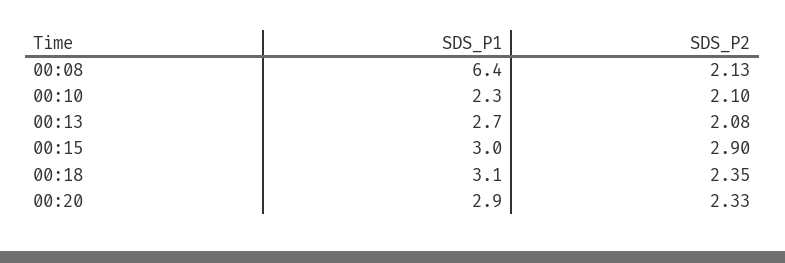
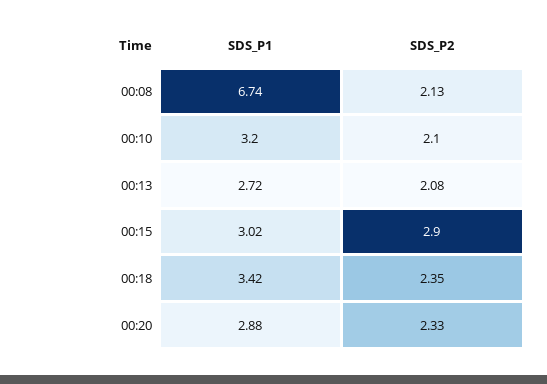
  {
    "SDS_P1": {
-     "00:08": 6.4,
+     "00:08": 6.74,
-     "00:10": 2.3,
+     "00:10": 3.2,
      "00:13": 2.72,
      "00:15": 3.02,
-     "00:18": 3.1,
+     "00:18": 3.42,
      "00:20": 2.88
    },
    "SDS_P2": {
      "00:08": 2.13,
      "00:10": 2.1,
      "00:13": 2.08,
      "00:15": 2.9,
      "00:18": 2.35,
      "00:20": 2.33
    }
  }

